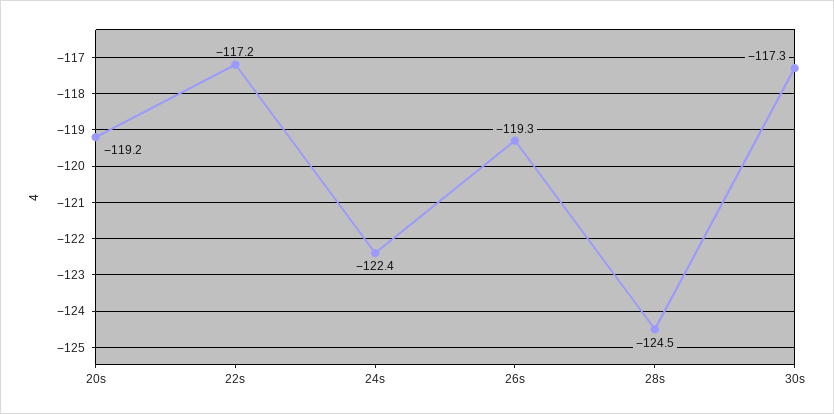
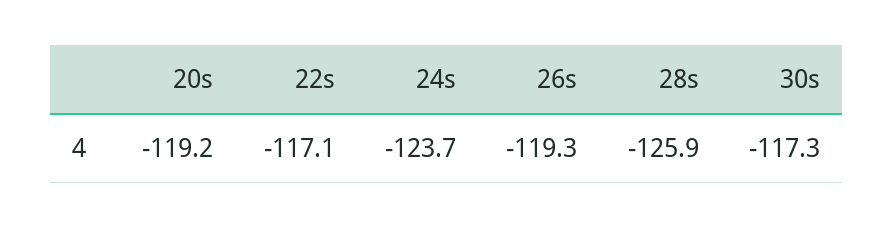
  {
    "20s": -119.2,
-   "22s": -117.2,
+   "22s": -117.1,
-   "24s": -122.4,
+   "24s": -123.7,
    "26s": -119.3,
-   "28s": -124.5,
+   "28s": -125.9,
    "30s": -117.3
  }

